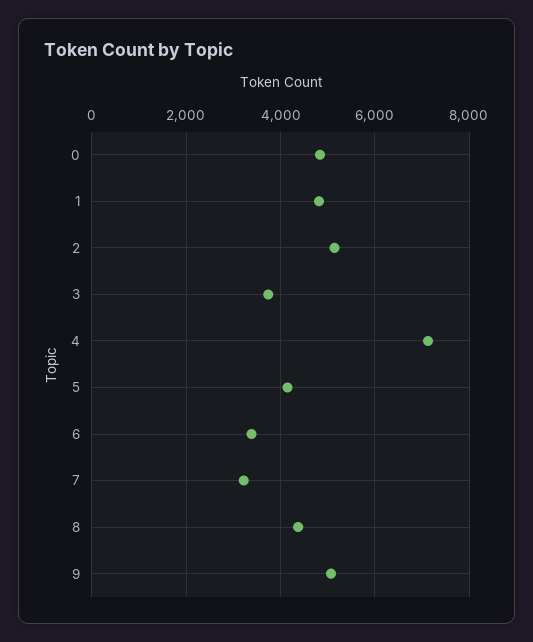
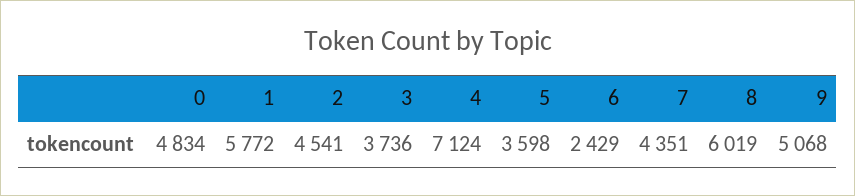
  {
    "0": 4834,
-   "1": 4800,
+   "1": 5772,
-   "2": 5200,
+   "2": 4541,
    "3": 3736,
    "4": 7124,
-   "5": 4200,
+   "5": 3598,
-   "6": 3400,
+   "6": 2429,
-   "7": 3200,
+   "7": 4351,
-   "8": 4400,
+   "8": 6019,
    "9": 5068
  }

